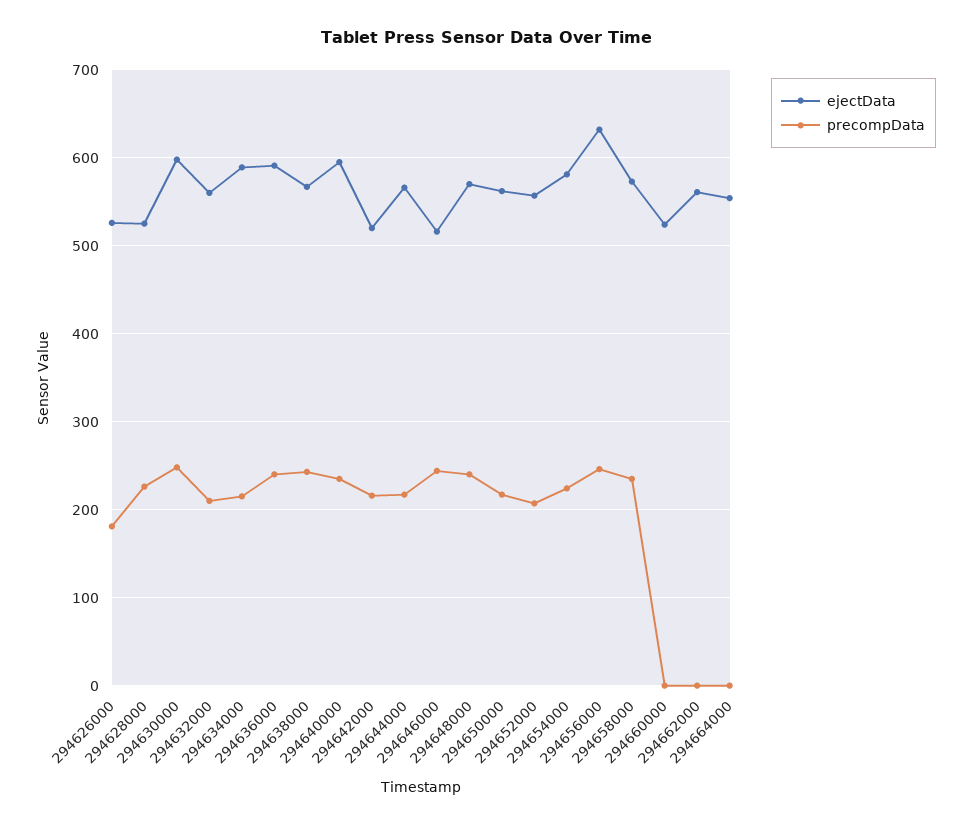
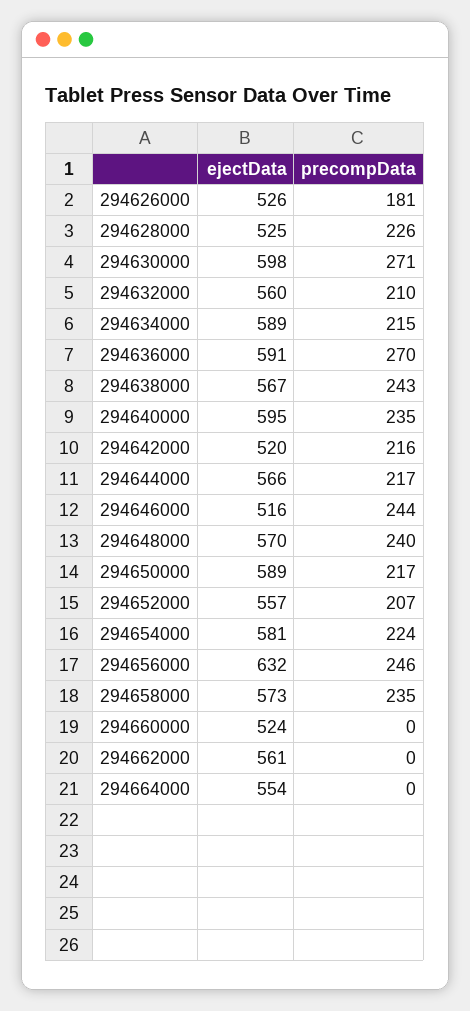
  {
    "ejectData": {
      "294626000": 526,
      "294628000": 525,
      "294630000": 598,
      "294632000": 560,
      "294634000": 589,
      "294636000": 591,
      "294638000": 567,
      "294640000": 595,
      "294642000": 520,
      "294644000": 566,
      "294646000": 516,
      "294648000": 570,
-     "294650000": 560,
+     "294650000": 589,
      "294652000": 557,
      "294654000": 581,
      "294656000": 632,
      "294658000": 573,
      "294660000": 524,
      "294662000": 561,
      "294664000": 554
    },
    "precompData": {
      "294626000": 181,
      "294628000": 226,
-     "294630000": 250,
+     "294630000": 271,
      "294632000": 210,
      "294634000": 215,
-     "294636000": 240,
+     "294636000": 270,
      "294638000": 243,
      "294640000": 235,
      "294642000": 216,
      "294644000": 217,
      "294646000": 244,
      "294648000": 240,
      "294650000": 217,
      "294652000": 207,
      "294654000": 224,
      "294656000": 246,
      "294658000": 235,
      "294660000": 0,
      "294662000": 0,
      "294664000": 0
    }
  }

